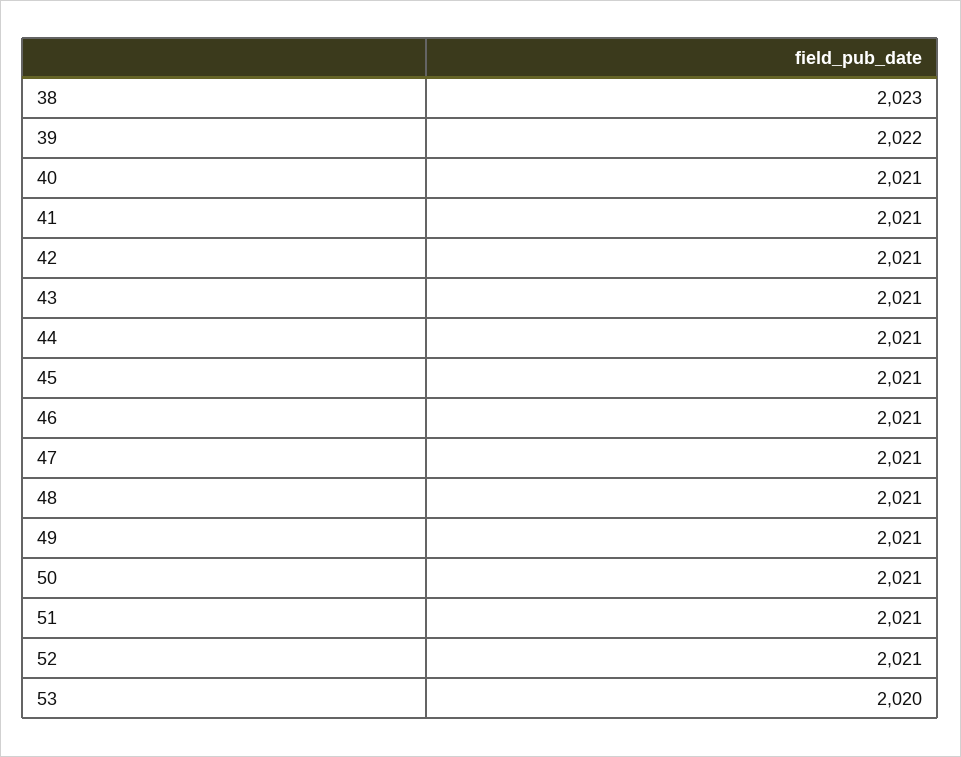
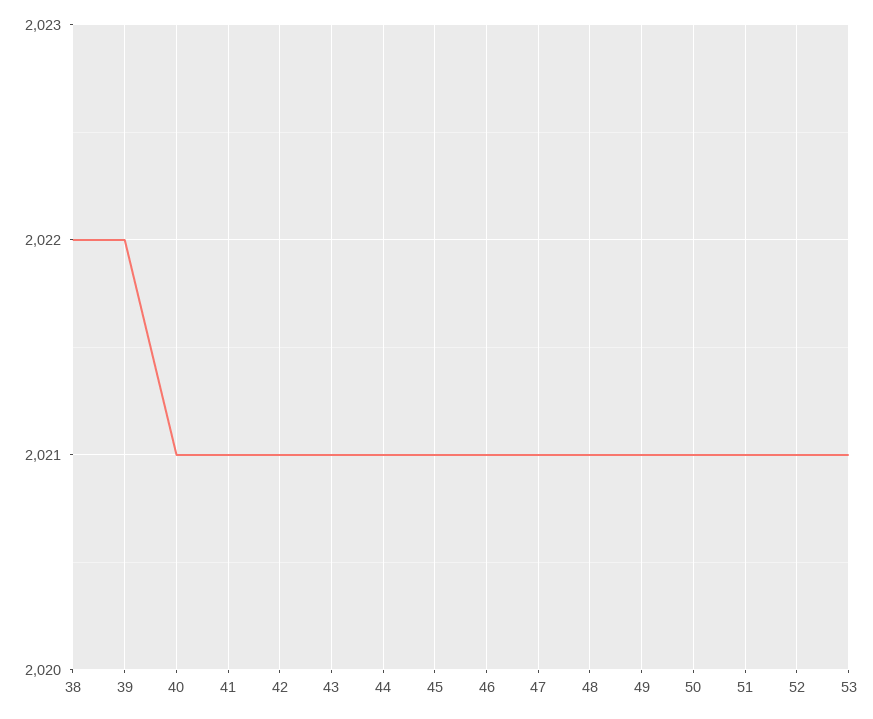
  {
-   "38": 2023,
+   "38": 2022,
    "39": 2022,
    "40": 2021,
    "41": 2021,
    "42": 2021,
    "43": 2021,
    "44": 2021,
    "45": 2021,
    "46": 2021,
    "47": 2021,
    "48": 2021,
    "49": 2021,
    "50": 2021,
    "51": 2021,
    "52": 2021,
-   "53": 2020
+   "53": 2021
  }

